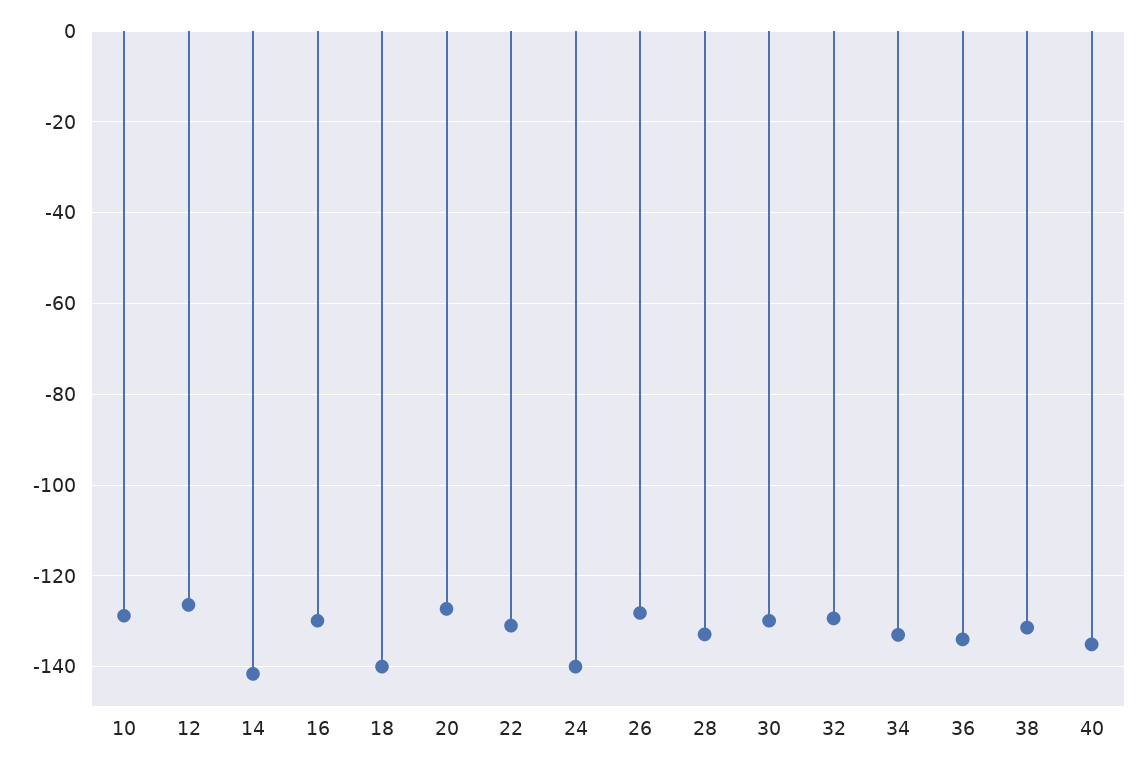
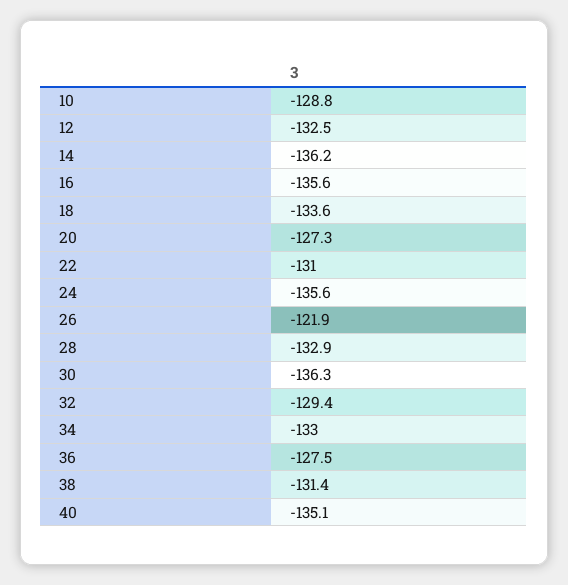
  {
    "10": -128.8,
-   "12": -126,
+   "12": -132.5,
-   "14": -142,
+   "14": -136.2,
-   "16": -130,
+   "16": -135.6,
-   "18": -140,
+   "18": -133.6,
    "20": -127.3,
    "22": -131,
-   "24": -140,
+   "24": -135.6,
-   "26": -128,
+   "26": -121.9,
    "28": -132.9,
-   "30": -130,
+   "30": -136.3,
    "32": -129.4,
    "34": -133,
-   "36": -134,
+   "36": -127.5,
    "38": -131.4,
    "40": -135.1
  }

